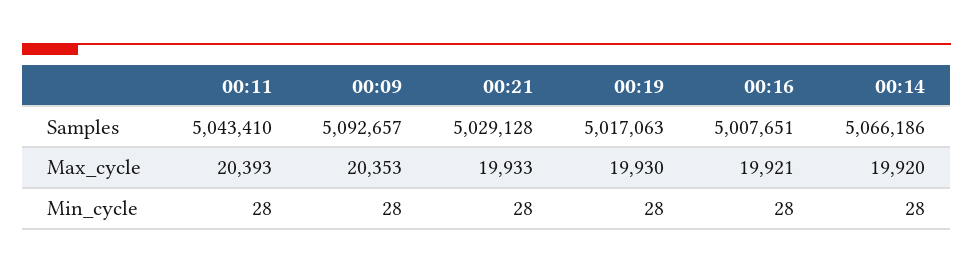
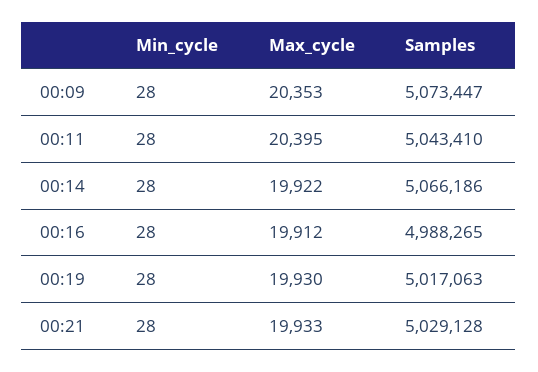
  {
    "00:11": {
      "Samples": 5043410,
-     "Max_cycle": 20393,
+     "Max_cycle": 20395,
      "Min_cycle": 28
    },
    "00:09": {
-     "Samples": 5092657,
+     "Samples": 5073447,
      "Max_cycle": 20353,
      "Min_cycle": 28
    },
    "00:21": {
      "Samples": 5029128,
      "Max_cycle": 19933,
      "Min_cycle": 28
    },
    "00:19": {
      "Samples": 5017063,
      "Max_cycle": 19930,
      "Min_cycle": 28
    },
    "00:16": {
-     "Samples": 5007651,
+     "Samples": 4988265,
-     "Max_cycle": 19921,
+     "Max_cycle": 19912,
      "Min_cycle": 28
    },
    "00:14": {
      "Samples": 5066186,
-     "Max_cycle": 19920,
+     "Max_cycle": 19922,
      "Min_cycle": 28
    }
  }

